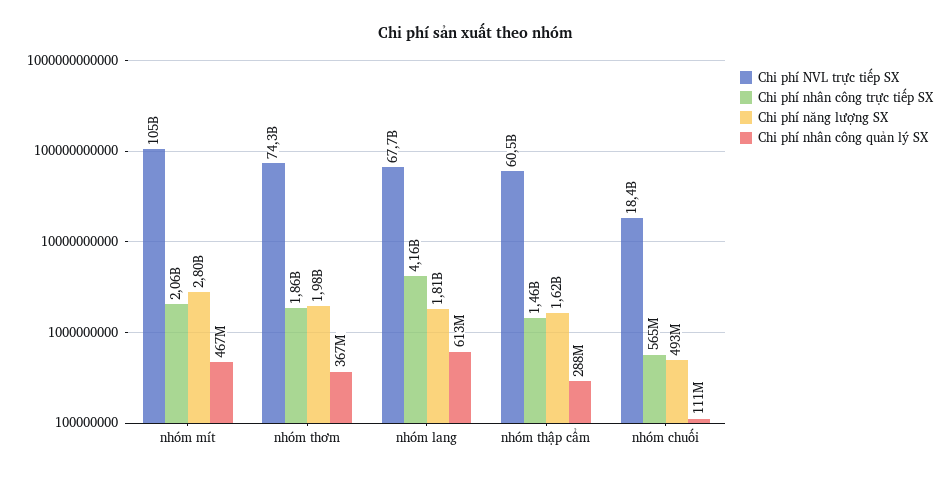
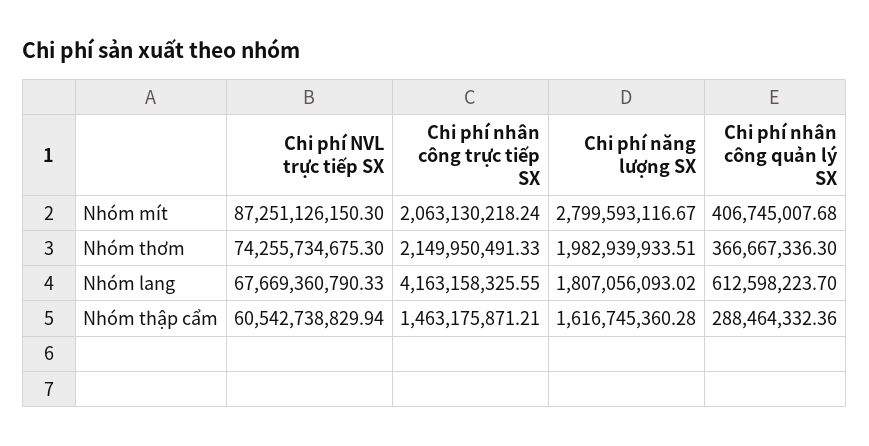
  {
    "Chi phí NVL trực tiếp SX": {
-     "nhóm mít": 105000000000,
+     "nhóm mít": 87251126150.3,
      "nhóm thơm": 74255734675.3,
      "nhóm lang": 67669360790.33,
-     "nhóm thập cẩm": 60542738829.94,
+     "nhóm thập cẩm": 60542738829.94
-     "nhóm chuối": 18400000000
    },
    "Chi phí nhân công trực tiếp SX": {
      "nhóm mít": 2063130218.24,
-     "nhóm thơm": 1860000000,
+     "nhóm thơm": 2149950491.33,
      "nhóm lang": 4163158325.55,
-     "nhóm thập cẩm": 1463175871.21,
+     "nhóm thập cẩm": 1463175871.21
-     "nhóm chuối": 565000000
    },
    "Chi phí năng lượng SX": {
      "nhóm mít": 2799593116.67,
      "nhóm thơm": 1982939933.51,
      "nhóm lang": 1807056093.02,
-     "nhóm thập cẩm": 1616745360.28,
+     "nhóm thập cẩm": 1616745360.28
-     "nhóm chuối": 493000000
    },
    "Chi phí nhân công quản lý SX": {
-     "nhóm mít": 467000000,
+     "nhóm mít": 406745007.68,
      "nhóm thơm": 366667336.3,
      "nhóm lang": 612598223.7,
-     "nhóm thập cẩm": 288464332.36,
+     "nhóm thập cẩm": 288464332.36
-     "nhóm chuối": 111000000
    }
  }

